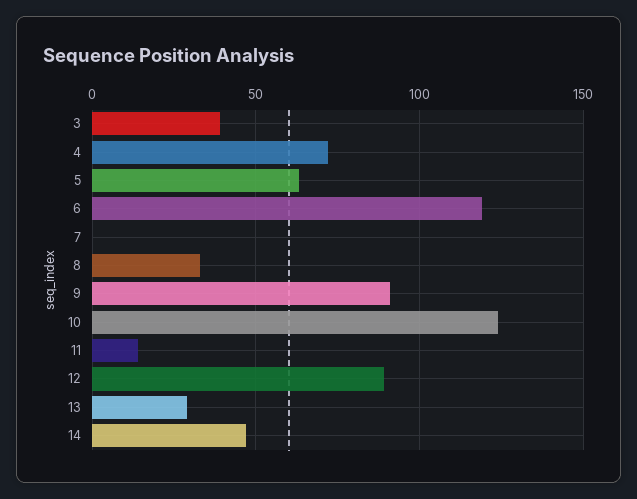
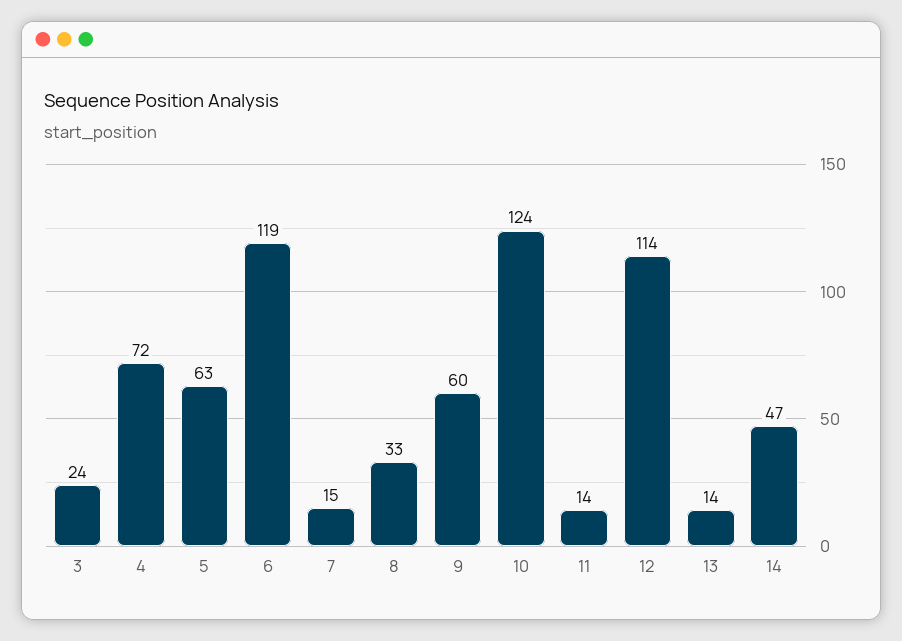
  {
-   "3": 40,
+   "3": 24,
    "4": 72,
    "5": 63,
    "6": 119,
-   "7": 0,
+   "7": 15,
    "8": 33,
-   "9": 90,
+   "9": 60,
    "10": 124,
    "11": 14,
-   "12": 90,
+   "12": 114,
-   "13": 30,
+   "13": 14,
    "14": 47
  }

